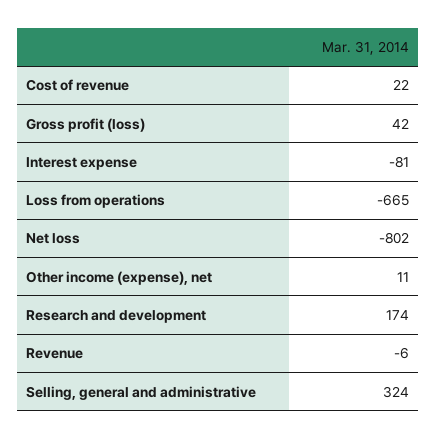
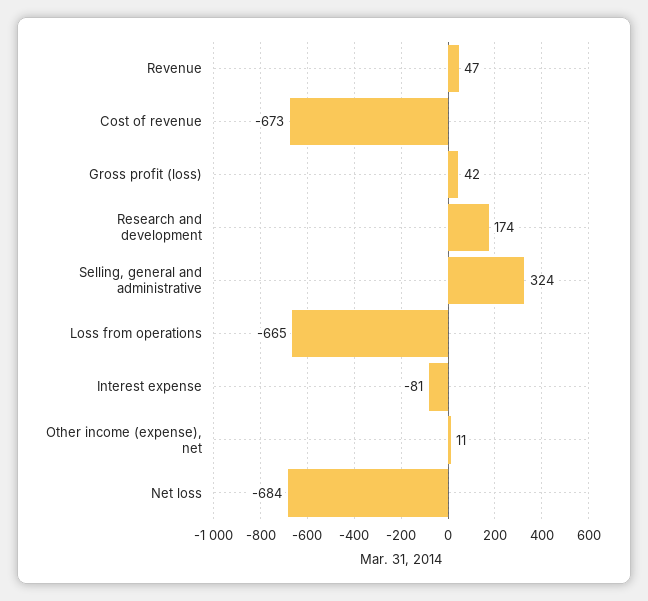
  {
-   "Cost of revenue": 22,
+   "Cost of revenue": -673,
    "Gross profit (loss)": 42,
    "Interest expense": -81,
    "Loss from operations": -665,
-   "Net loss": -802,
+   "Net loss": -684,
    "Other income (expense), net": 11,
    "Research and development": 174,
-   "Revenue": -6,
+   "Revenue": 47,
    "Selling, general and administrative": 324
  }

